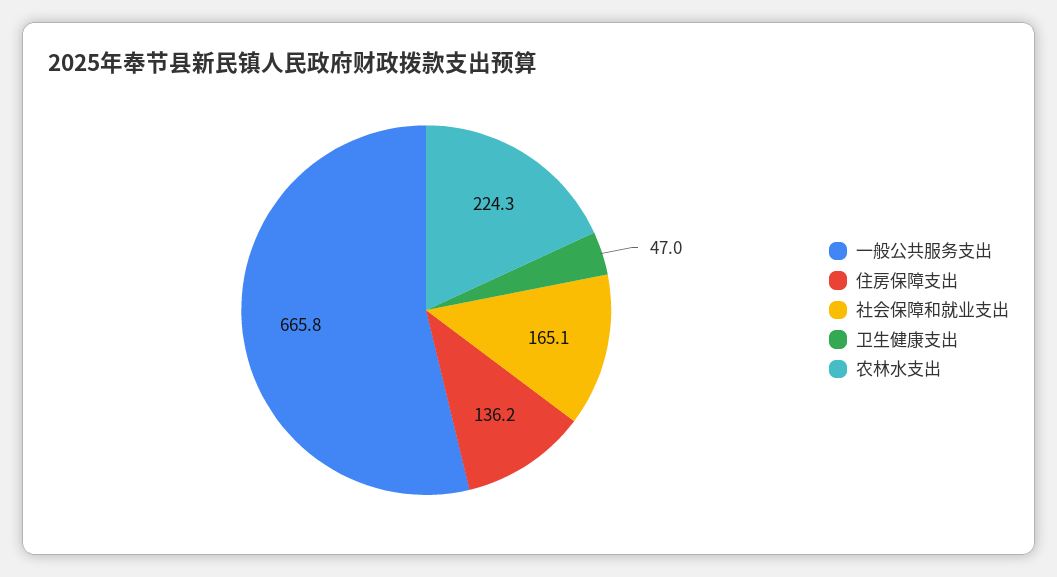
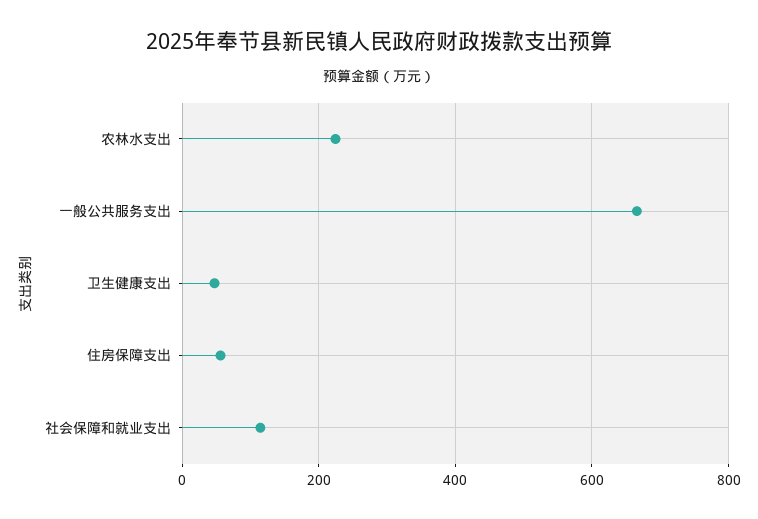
  {
    "一般公共服务支出": 665.8,
-   "住房保障支出": 136.2,
+   "住房保障支出": 60,
-   "社会保障和就业支出": 165.1,
+   "社会保障和就业支出": 120,
    "卫生健康支出": 47,
    "农林水支出": 224.3
  }

